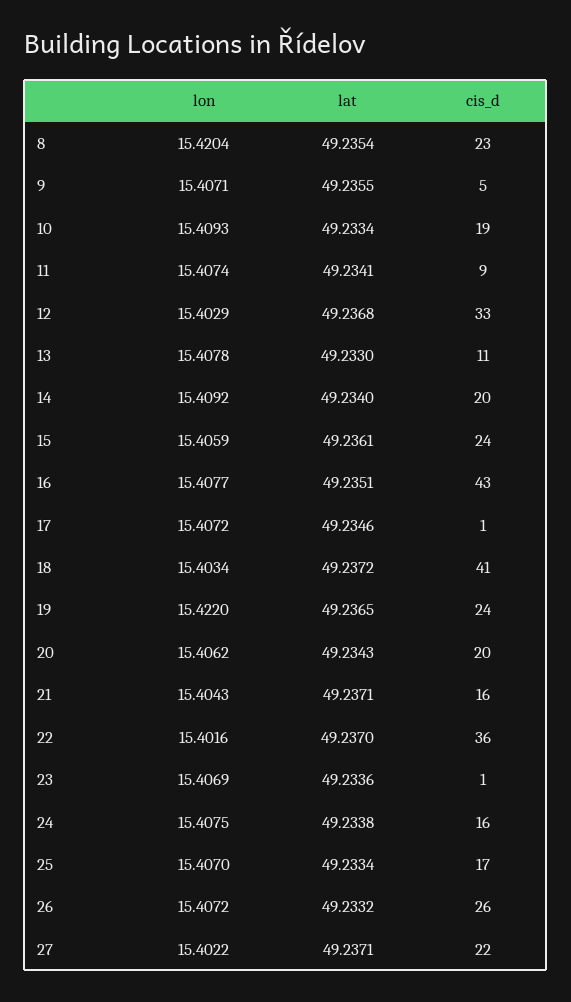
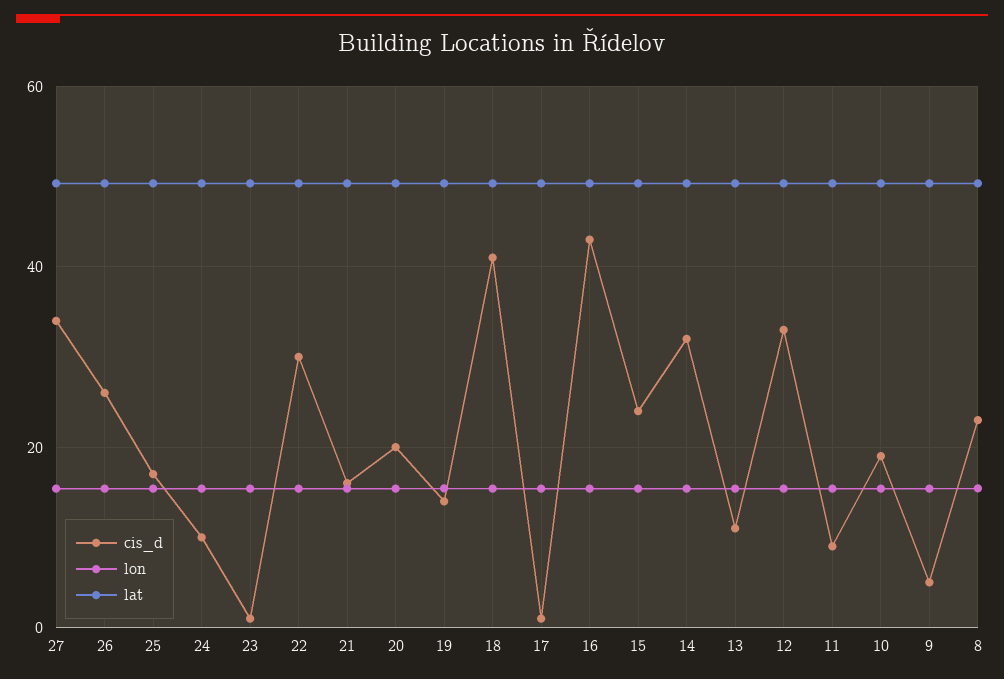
  {
    "lon": {
      "8": 15.4204,
      "9": 15.4071,
      "10": 15.4093,
      "11": 15.4074,
      "12": 15.4029,
      "13": 15.4078,
      "14": 15.4092,
      "15": 15.4059,
      "16": 15.4077,
      "17": 15.4072,
      "18": 15.4034,
      "19": 15.422,
      "20": 15.4062,
      "21": 15.4043,
      "22": 15.4016,
      "23": 15.4069,
      "24": 15.4075,
      "25": 15.407,
      "26": 15.4072,
      "27": 15.4022
    },
    "lat": {
      "8": 49.2354,
      "9": 49.2355,
      "10": 49.2334,
      "11": 49.2341,
      "12": 49.2368,
      "13": 49.233,
      "14": 49.234,
      "15": 49.2361,
      "16": 49.2351,
      "17": 49.2346,
      "18": 49.2372,
      "19": 49.2365,
      "20": 49.2343,
      "21": 49.2371,
      "22": 49.237,
      "23": 49.2336,
      "24": 49.2338,
      "25": 49.2334,
      "26": 49.2332,
      "27": 49.2371
    },
    "cis_d": {
      "8": 23,
      "9": 5,
      "10": 19,
      "11": 9,
      "12": 33,
      "13": 11,
-     "14": 20,
+     "14": 32,
      "15": 24,
      "16": 43,
      "17": 1,
      "18": 41,
-     "19": 24,
+     "19": 14,
      "20": 20,
      "21": 16,
-     "22": 36,
+     "22": 30,
      "23": 1,
-     "24": 16,
+     "24": 10,
      "25": 17,
      "26": 26,
-     "27": 22
+     "27": 34
    }
  }

